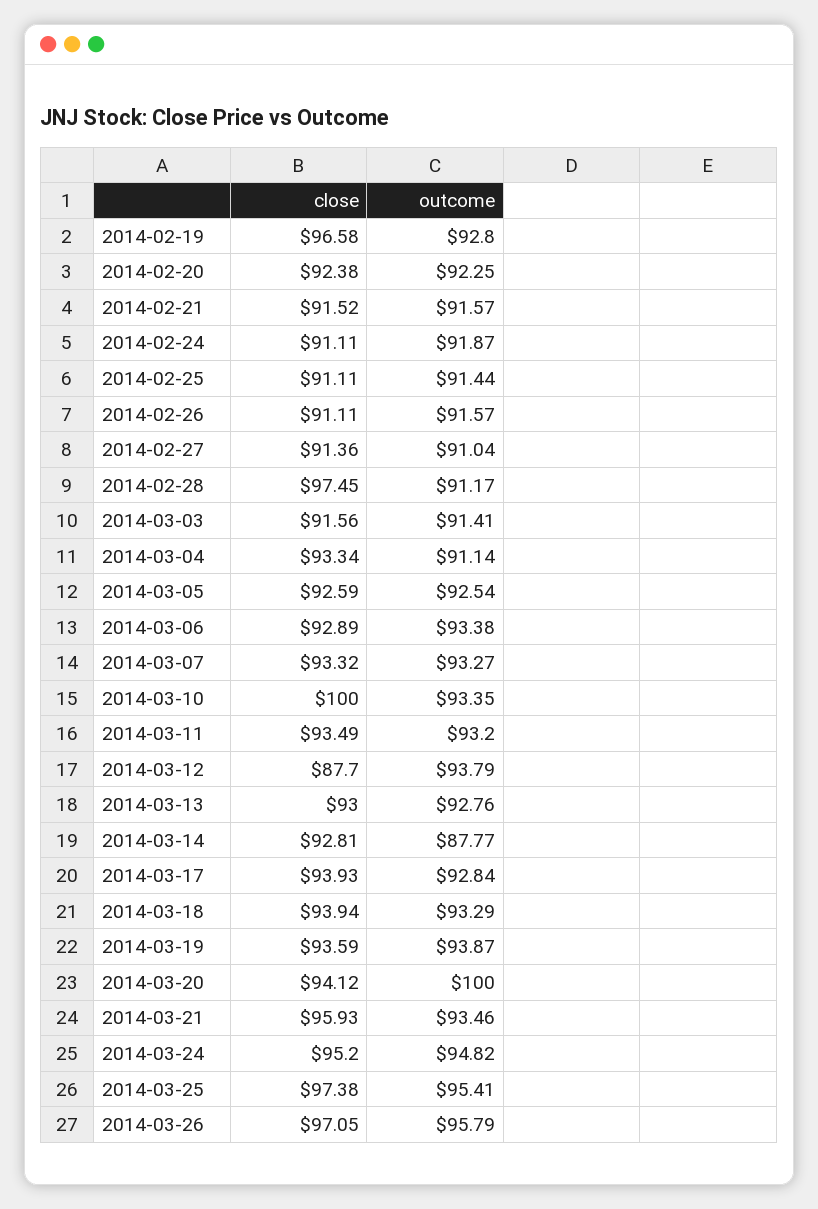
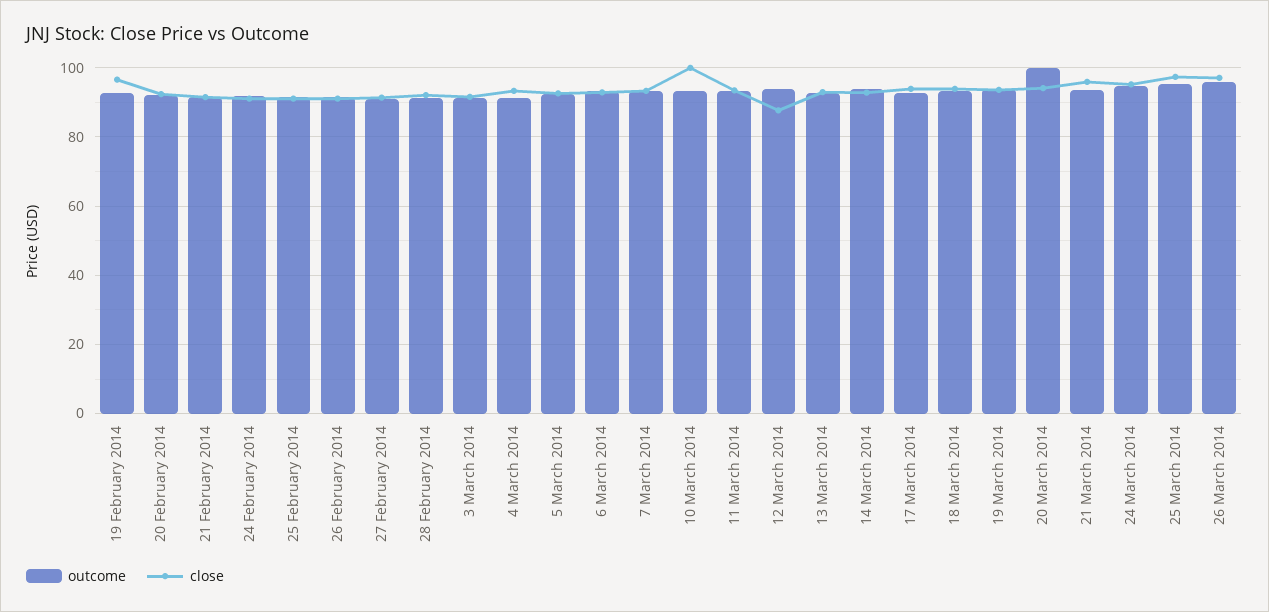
  {
    "close": {
      "2014-02-19": 96.58,
      "2014-02-20": 92.38,
      "2014-02-21": 91.52,
      "2014-02-24": 91.11,
      "2014-02-25": 91.11,
      "2014-02-26": 91.11,
      "2014-02-27": 91.36,
-     "2014-02-28": 97.45,
+     "2014-02-28": 92,
      "2014-03-03": 91.56,
      "2014-03-04": 93.34,
      "2014-03-05": 92.59,
      "2014-03-06": 92.89,
      "2014-03-07": 93.32,
      "2014-03-10": 100,
      "2014-03-11": 93.49,
      "2014-03-12": 87.7,
      "2014-03-13": 93,
      "2014-03-14": 92.81,
      "2014-03-17": 93.93,
      "2014-03-18": 93.94,
      "2014-03-19": 93.59,
      "2014-03-20": 94.12,
      "2014-03-21": 95.93,
      "2014-03-24": 95.2,
      "2014-03-25": 97.38,
      "2014-03-26": 97.05
    },
    "outcome": {
      "2014-02-19": 92.8,
      "2014-02-20": 92.25,
      "2014-02-21": 91.57,
      "2014-02-24": 91.87,
      "2014-02-25": 91.44,
      "2014-02-26": 91.57,
      "2014-02-27": 91.04,
      "2014-02-28": 91.17,
      "2014-03-03": 91.41,
      "2014-03-04": 91.14,
      "2014-03-05": 92.54,
      "2014-03-06": 93.38,
      "2014-03-07": 93.27,
      "2014-03-10": 93.35,
      "2014-03-11": 93.2,
      "2014-03-12": 93.79,
      "2014-03-13": 92.76,
-     "2014-03-14": 87.77,
+     "2014-03-14": 94,
      "2014-03-17": 92.84,
      "2014-03-18": 93.29,
      "2014-03-19": 93.87,
      "2014-03-20": 100,
      "2014-03-21": 93.46,
      "2014-03-24": 94.82,
      "2014-03-25": 95.41,
      "2014-03-26": 95.79
    }
  }

